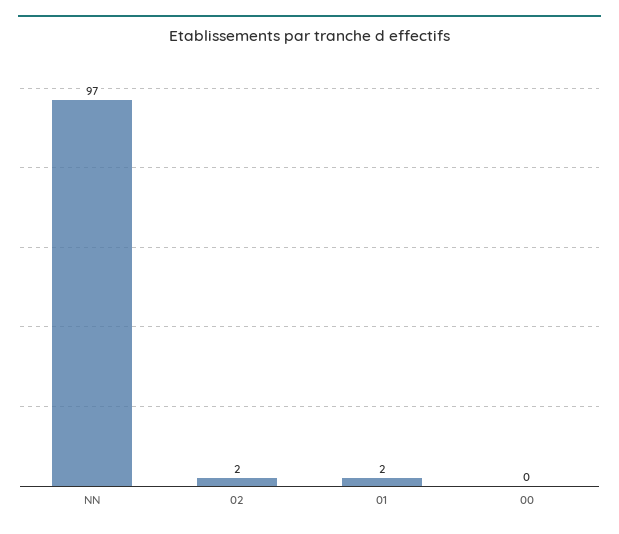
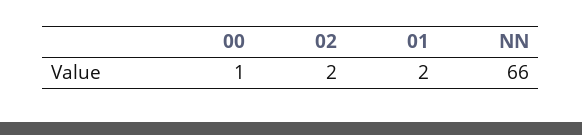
  {
-   "NN": 97,
+   "NN": 66,
    "02": 2,
    "01": 2,
-   "00": 0
+   "00": 1
  }

